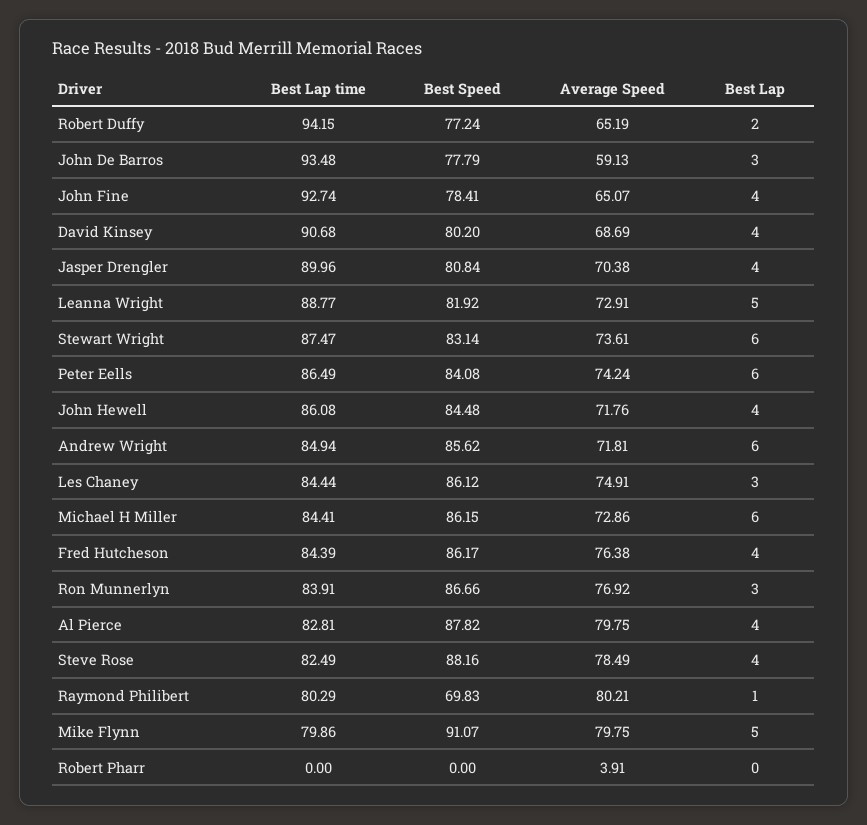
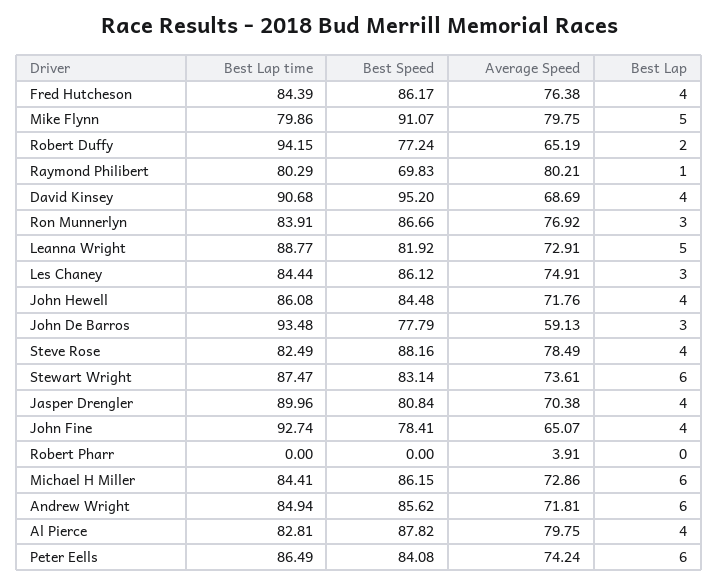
  {
    "Best Lap time": {
      "Robert Duffy": 94.15,
      "John De Barros": 93.48,
      "John Fine": 92.74,
      "David Kinsey": 90.68,
      "Jasper Drengler": 89.96,
      "Leanna Wright": 88.77,
      "Stewart Wright": 87.47,
      "Peter Eells": 86.49,
      "John Hewell": 86.08,
      "Andrew Wright": 84.94,
      "Les Chaney": 84.44,
      "Michael H Miller": 84.41,
      "Fred Hutcheson": 84.39,
      "Ron Munnerlyn": 83.91,
      "Al Pierce": 82.81,
      "Steve Rose": 82.49,
      "Raymond Philibert": 80.29,
      "Mike Flynn": 79.86,
      "Robert Pharr": 0
    },
    "Best Speed": {
      "Robert Duffy": 77.24,
      "John De Barros": 77.79,
      "John Fine": 78.41,
-     "David Kinsey": 80.2,
+     "David Kinsey": 95.2,
      "Jasper Drengler": 80.84,
      "Leanna Wright": 81.92,
      "Stewart Wright": 83.14,
      "Peter Eells": 84.08,
      "John Hewell": 84.48,
      "Andrew Wright": 85.62,
      "Les Chaney": 86.12,
      "Michael H Miller": 86.15,
      "Fred Hutcheson": 86.17,
      "Ron Munnerlyn": 86.66,
      "Al Pierce": 87.82,
      "Steve Rose": 88.16,
      "Raymond Philibert": 69.83,
      "Mike Flynn": 91.07,
      "Robert Pharr": 0
    },
    "Average Speed": {
      "Robert Duffy": 65.19,
      "John De Barros": 59.13,
      "John Fine": 65.07,
      "David Kinsey": 68.69,
      "Jasper Drengler": 70.38,
      "Leanna Wright": 72.91,
      "Stewart Wright": 73.61,
      "Peter Eells": 74.24,
      "John Hewell": 71.76,
      "Andrew Wright": 71.81,
      "Les Chaney": 74.91,
      "Michael H Miller": 72.86,
      "Fred Hutcheson": 76.38,
      "Ron Munnerlyn": 76.92,
      "Al Pierce": 79.75,
      "Steve Rose": 78.49,
      "Raymond Philibert": 80.21,
      "Mike Flynn": 79.75,
      "Robert Pharr": 3.91
    },
    "Best Lap": {
      "Robert Duffy": 2,
      "John De Barros": 3,
      "John Fine": 4,
      "David Kinsey": 4,
      "Jasper Drengler": 4,
      "Leanna Wright": 5,
      "Stewart Wright": 6,
      "Peter Eells": 6,
      "John Hewell": 4,
      "Andrew Wright": 6,
      "Les Chaney": 3,
      "Michael H Miller": 6,
      "Fred Hutcheson": 4,
      "Ron Munnerlyn": 3,
      "Al Pierce": 4,
      "Steve Rose": 4,
      "Raymond Philibert": 1,
      "Mike Flynn": 5,
      "Robert Pharr": 0
    }
  }

